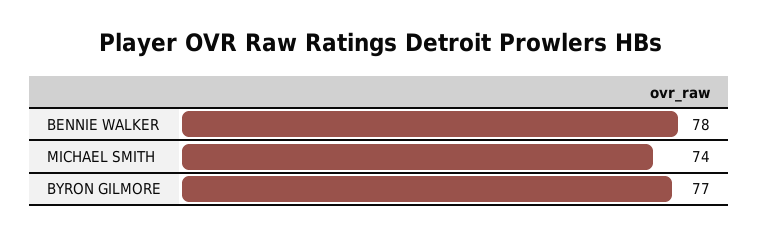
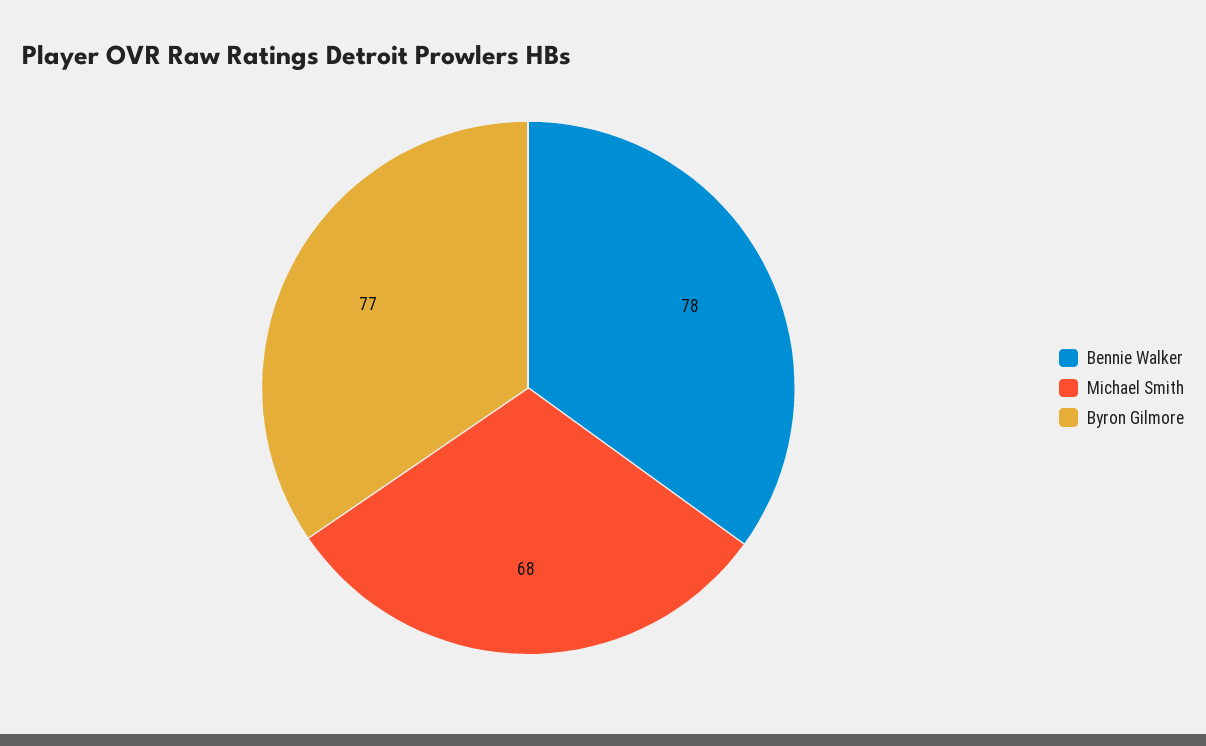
  {
    "BENNIE WALKER": 78,
-   "MICHAEL SMITH": 74,
+   "MICHAEL SMITH": 68,
    "BYRON GILMORE": 77
  }

